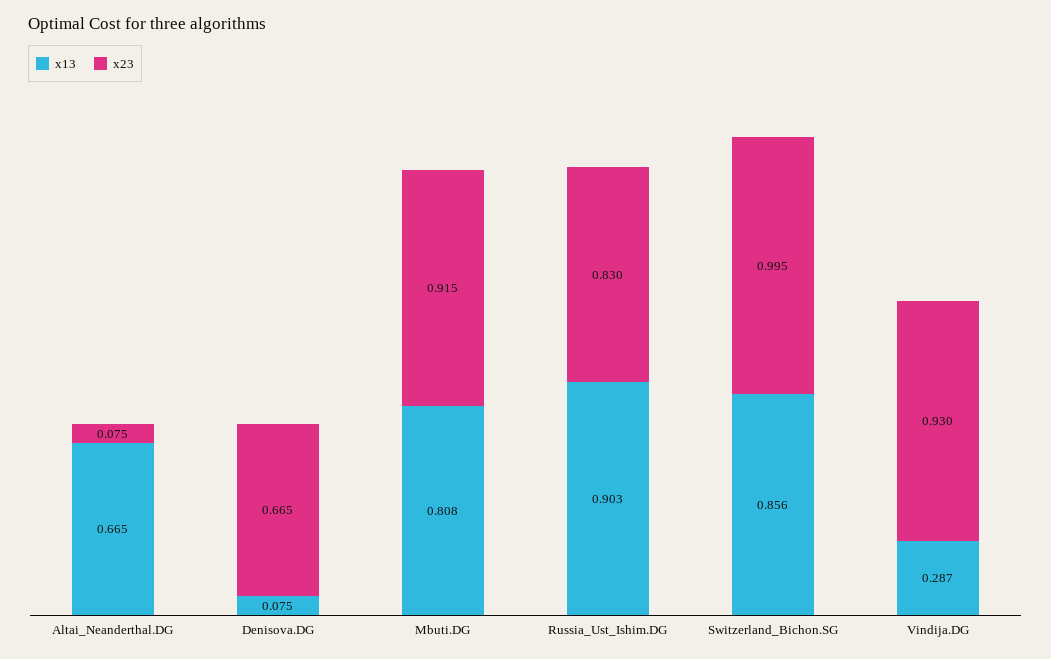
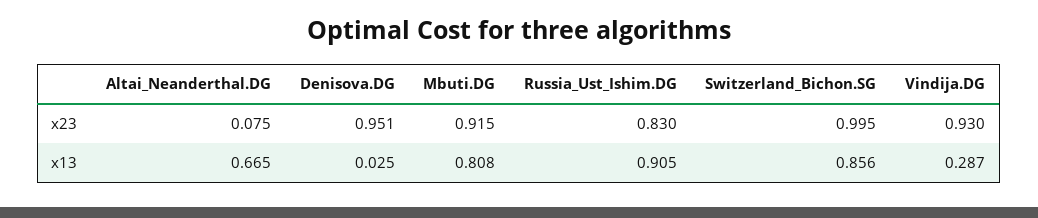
  {
    "x13": {
      "Altai_Neanderthal.DG": 0.665,
-     "Denisova.DG": 0.075,
+     "Denisova.DG": 0.025,
      "Mbuti.DG": 0.808,
-     "Russia_Ust_Ishim.DG": 0.903,
+     "Russia_Ust_Ishim.DG": 0.905,
      "Switzerland_Bichon.SG": 0.856,
      "Vindija.DG": 0.287
    },
    "x23": {
      "Altai_Neanderthal.DG": 0.075,
-     "Denisova.DG": 0.665,
+     "Denisova.DG": 0.951,
      "Mbuti.DG": 0.915,
      "Russia_Ust_Ishim.DG": 0.83,
      "Switzerland_Bichon.SG": 0.995,
      "Vindija.DG": 0.93
    }
  }

